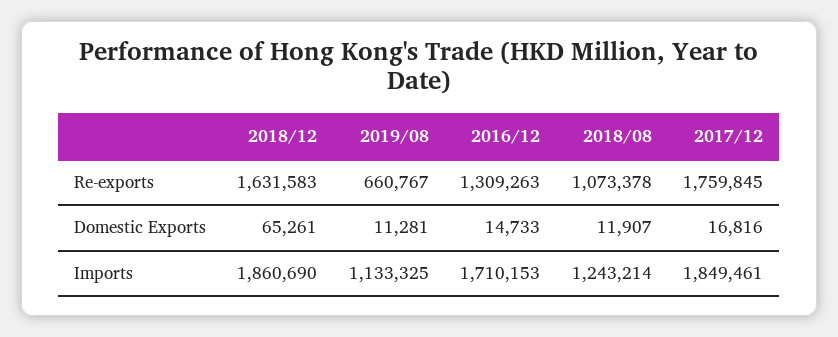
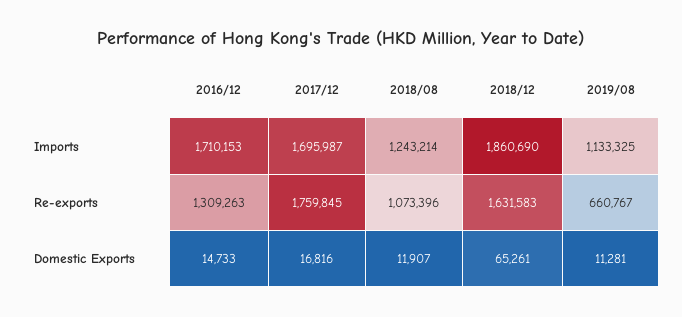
  {
    "2018/12": {
      "Re-exports": 1631583,
      "Domestic Exports": 65261,
      "Imports": 1860690
    },
    "2019/08": {
      "Re-exports": 660767,
      "Domestic Exports": 11281,
      "Imports": 1133325
    },
    "2016/12": {
      "Re-exports": 1309263,
      "Domestic Exports": 14733,
      "Imports": 1710153
    },
    "2018/08": {
-     "Re-exports": 1073378,
+     "Re-exports": 1073396,
      "Domestic Exports": 11907,
      "Imports": 1243214
    },
    "2017/12": {
      "Re-exports": 1759845,
      "Domestic Exports": 16816,
-     "Imports": 1849461
+     "Imports": 1695987
    }
  }

